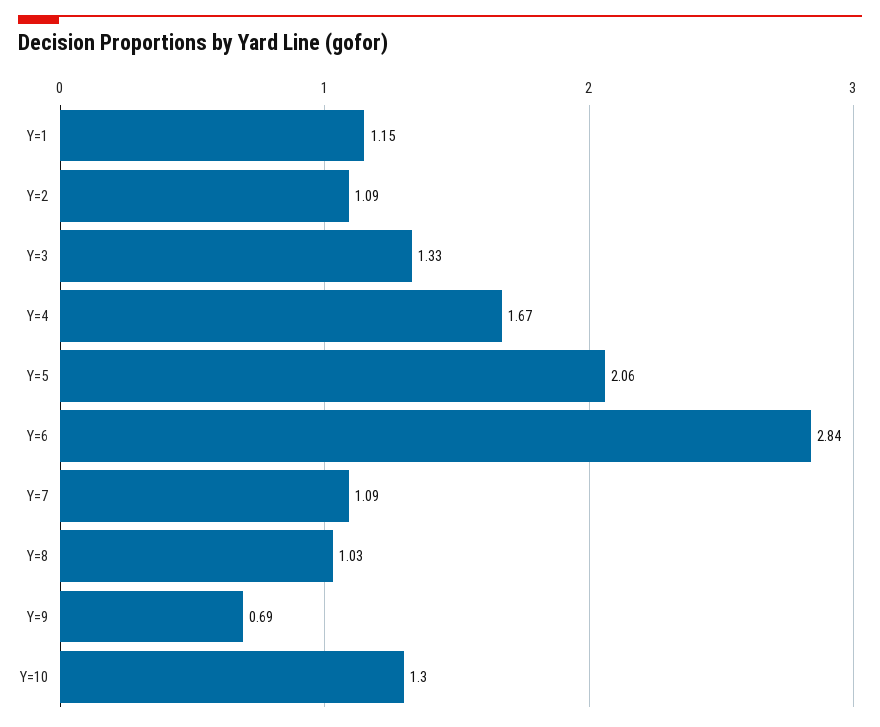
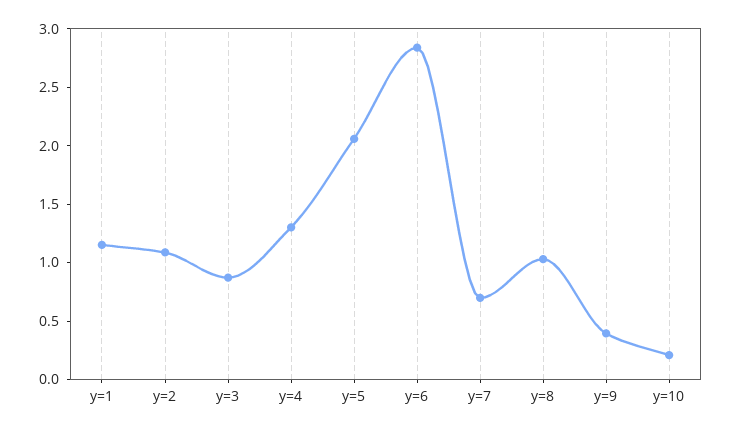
  {
    "Y=1": 1.15,
    "Y=2": 1.09,
-   "Y=3": 1.33,
+   "Y=3": 0.9,
-   "Y=4": 1.67,
+   "Y=4": 1.3,
    "Y=5": 2.06,
    "Y=6": 2.84,
-   "Y=7": 1.09,
+   "Y=7": 0.7,
    "Y=8": 1.03,
-   "Y=9": 0.69,
+   "Y=9": 0.4,
-   "Y=10": 1.3
+   "Y=10": 0.2
  }

